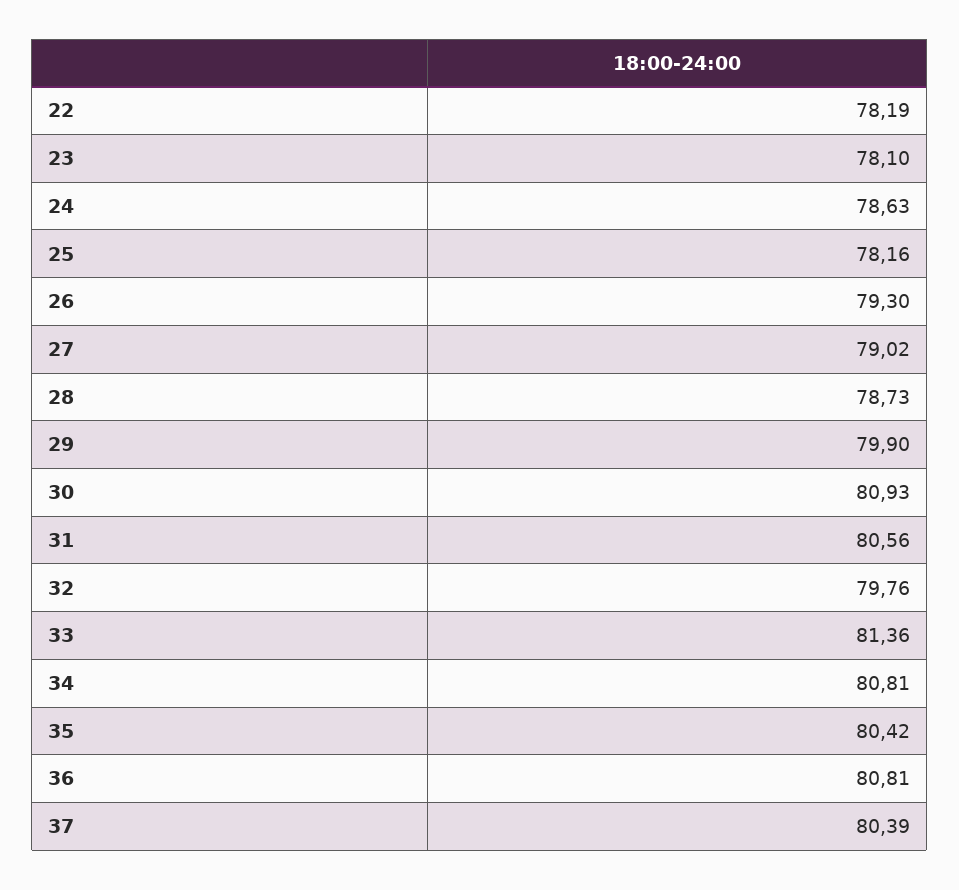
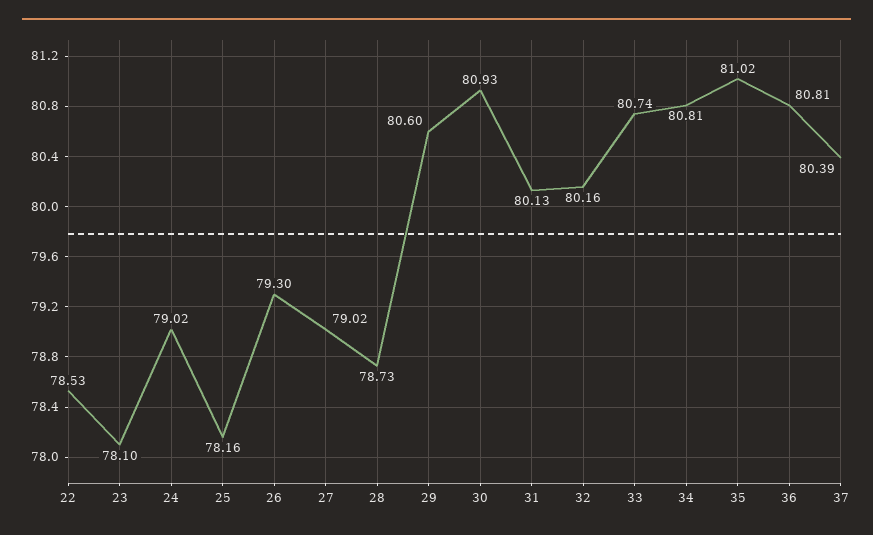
  {
-   "22": 78.19,
+   "22": 78.53,
    "23": 78.1,
-   "24": 78.63,
+   "24": 79.02,
    "25": 78.16,
    "26": 79.3,
    "27": 79.02,
    "28": 78.73,
-   "29": 79.9,
+   "29": 80.6,
    "30": 80.93,
-   "31": 80.56,
+   "31": 80.13,
-   "32": 79.76,
+   "32": 80.16,
-   "33": 81.36,
+   "33": 80.74,
    "34": 80.81,
-   "35": 80.42,
+   "35": 81.02,
    "36": 80.81,
    "37": 80.39
  }

